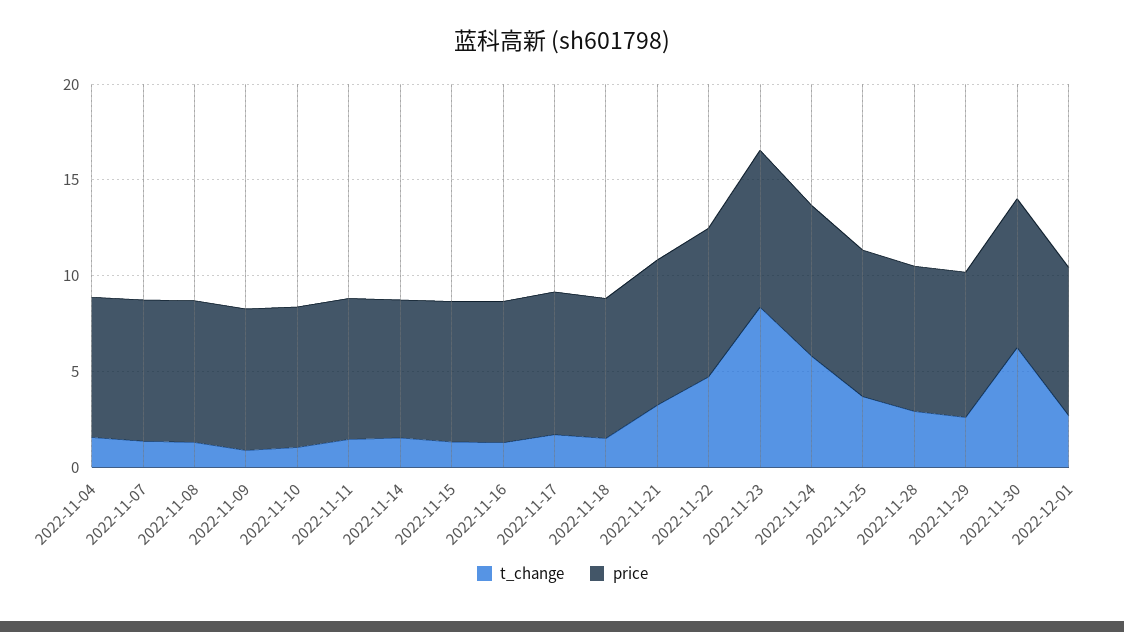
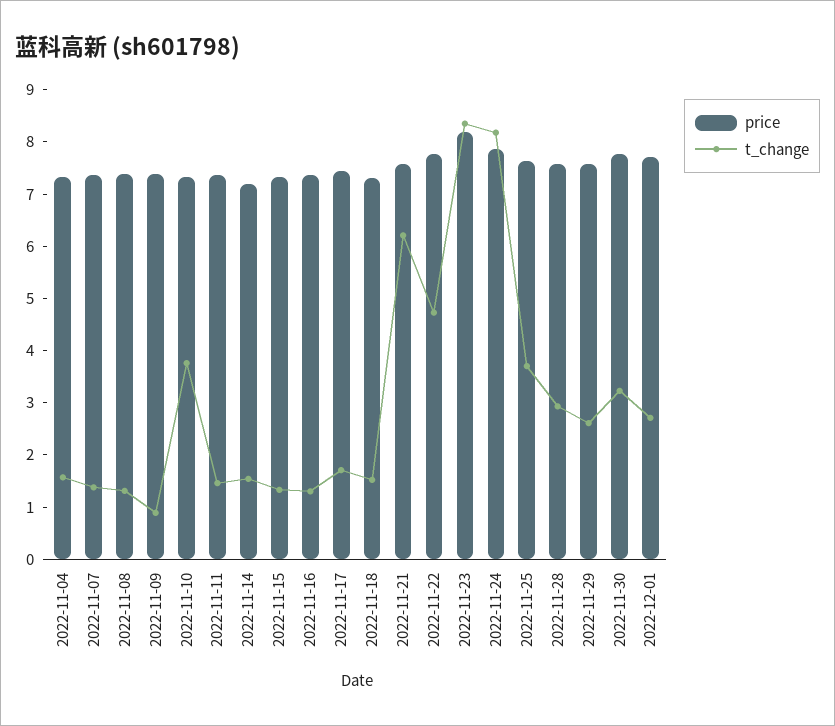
  {
    "t_change": {
      "2022-11-04": 1.6,
      "2022-11-07": 1.4,
      "2022-11-08": 1.4,
      "2022-11-09": 0.8,
-     "2022-11-10": 1,
+     "2022-11-10": 3.8,
      "2022-11-11": 1.4,
      "2022-11-14": 1.6,
      "2022-11-15": 1.4,
      "2022-11-16": 1.4,
      "2022-11-17": 1.8,
      "2022-11-18": 1.6,
-     "2022-11-21": 3,
+     "2022-11-21": 6.2,
      "2022-11-22": 4.8,
      "2022-11-23": 8.4,
-     "2022-11-24": 6,
+     "2022-11-24": 8.2,
      "2022-11-25": 3.8,
      "2022-11-28": 3,
      "2022-11-29": 2.6,
-     "2022-11-30": 6,
+     "2022-11-30": 3.2,
      "2022-12-01": 2.8
    },
    "price": {
      "2022-11-04": 7.4,
      "2022-11-07": 7.4,
      "2022-11-08": 7.4,
      "2022-11-09": 7.4,
      "2022-11-10": 7.4,
      "2022-11-11": 7.4,
      "2022-11-14": 7.2,
      "2022-11-15": 7.4,
      "2022-11-16": 7.4,
      "2022-11-17": 7.4,
      "2022-11-18": 7.4,
      "2022-11-21": 7.6,
      "2022-11-22": 7.8,
      "2022-11-23": 8.2,
      "2022-11-24": 7.8,
      "2022-11-25": 7.6,
      "2022-11-28": 7.6,
      "2022-11-29": 7.6,
      "2022-11-30": 7.8,
      "2022-12-01": 7.8
    }
  }

